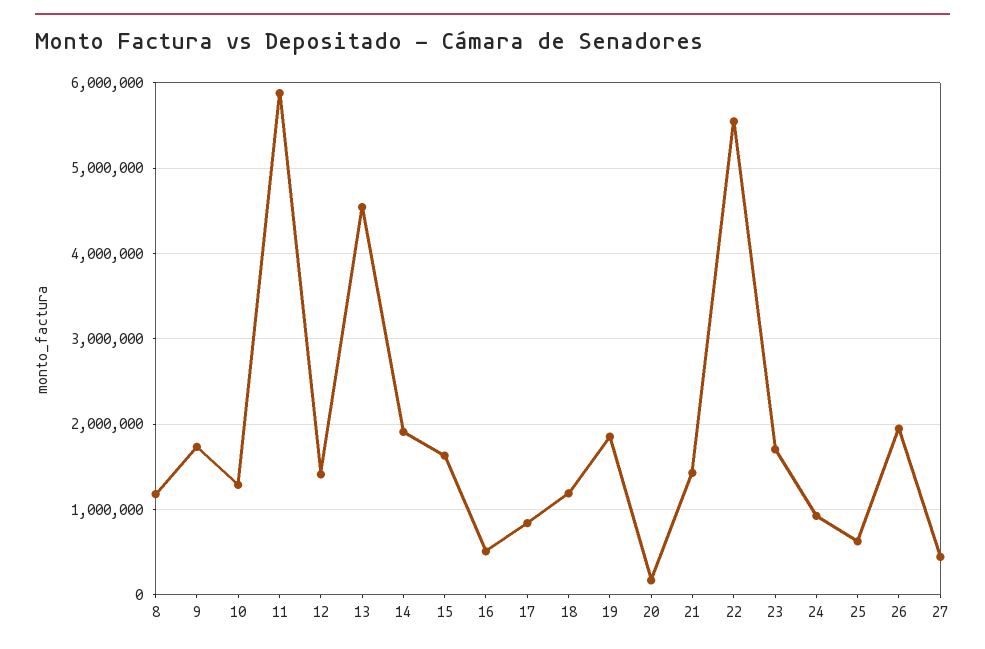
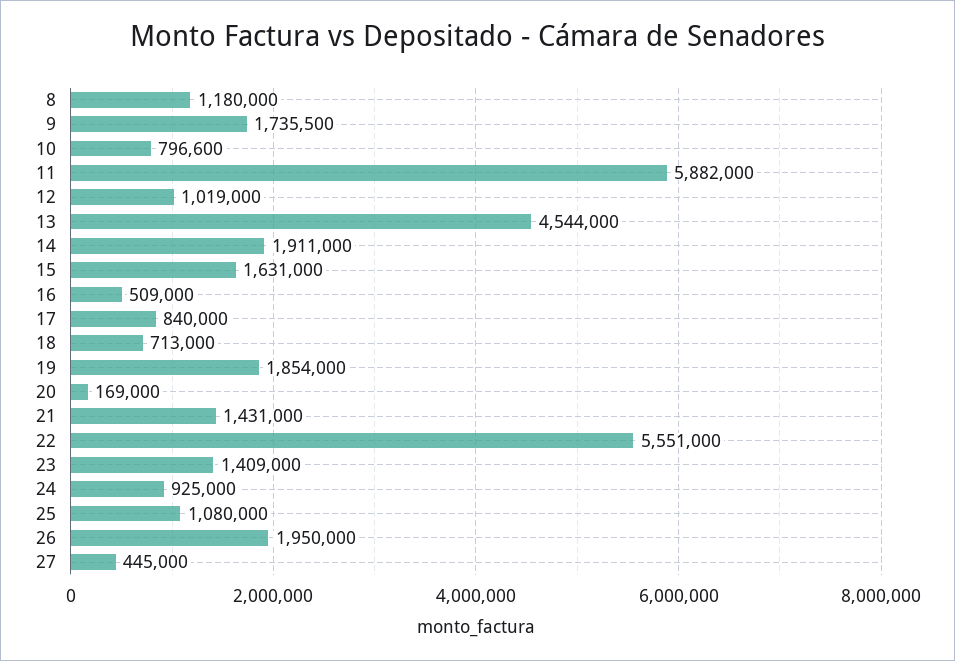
  {
    "8": 1180000,
    "9": 1735500,
-   "10": 1300000,
+   "10": 796600,
    "11": 5882000,
-   "12": 1400000,
+   "12": 1019000,
    "13": 4544000,
    "14": 1911000,
    "15": 1631000,
    "16": 509000,
    "17": 840000,
-   "18": 1200000,
+   "18": 713000,
    "19": 1854000,
    "20": 169000,
    "21": 1431000,
    "22": 5551000,
-   "23": 1700000,
+   "23": 1409000,
    "24": 925000,
-   "25": 600000,
+   "25": 1080000,
    "26": 1950000,
    "27": 445000
  }

